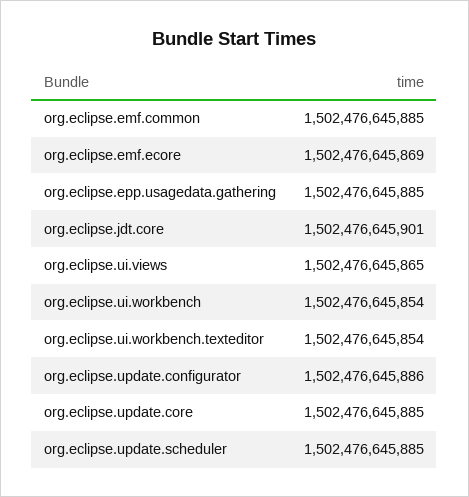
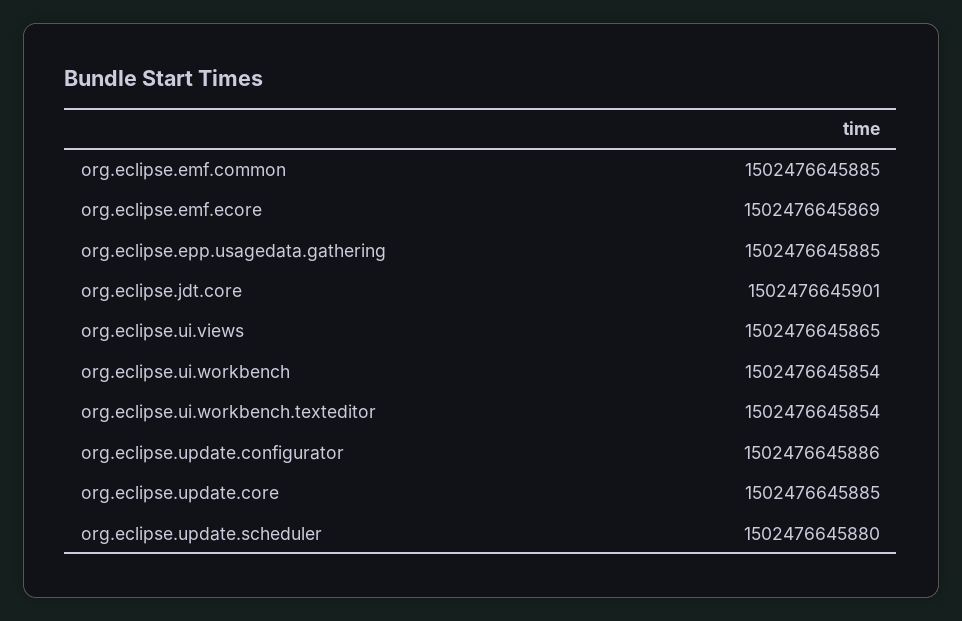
  {
    "org.eclipse.emf.common": 1502476645885,
    "org.eclipse.emf.ecore": 1502476645869,
    "org.eclipse.epp.usagedata.gathering": 1502476645885,
    "org.eclipse.jdt.core": 1502476645901,
    "org.eclipse.ui.views": 1502476645865,
    "org.eclipse.ui.workbench": 1502476645854,
    "org.eclipse.ui.workbench.texteditor": 1502476645854,
    "org.eclipse.update.configurator": 1502476645886,
    "org.eclipse.update.core": 1502476645885,
-   "org.eclipse.update.scheduler": 1502476645885
+   "org.eclipse.update.scheduler": 1502476645880
  }

